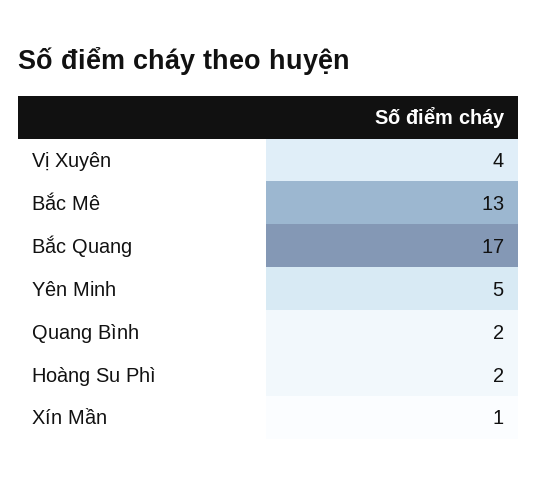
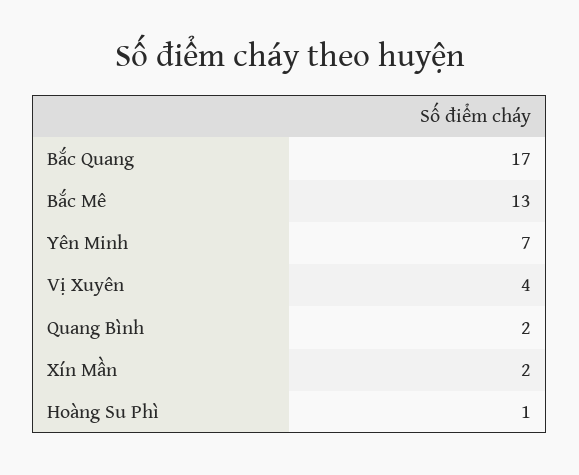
  {
    "Vị Xuyên": 4,
    "Bắc Mê": 13,
    "Bắc Quang": 17,
-   "Yên Minh": 5,
+   "Yên Minh": 7,
    "Quang Bình": 2,
-   "Hoàng Su Phì": 2,
+   "Hoàng Su Phì": 1,
-   "Xín Mần": 1
+   "Xín Mần": 2
  }

